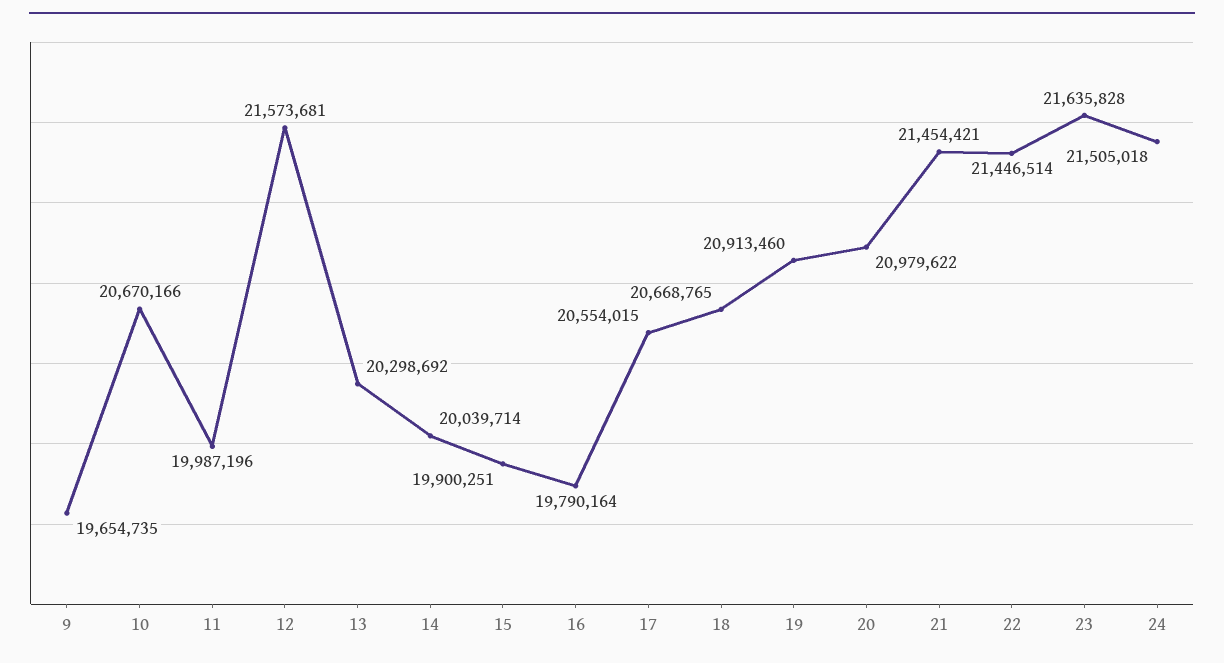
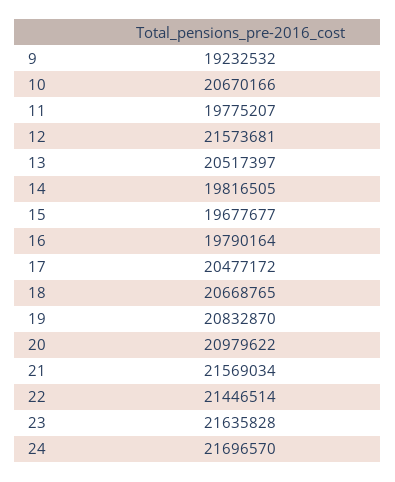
  {
-   "9": 19654735,
+   "9": 19232532,
    "10": 20670166,
-   "11": 19987196,
+   "11": 19775207,
    "12": 21573681,
-   "13": 20298692,
+   "13": 20517397,
-   "14": 20039714,
+   "14": 19816505,
-   "15": 19900251,
+   "15": 19677677,
    "16": 19790164,
-   "17": 20554015,
+   "17": 20477172,
    "18": 20668765,
-   "19": 20913460,
+   "19": 20832870,
    "20": 20979622,
-   "21": 21454421,
+   "21": 21569034,
    "22": 21446514,
    "23": 21635828,
-   "24": 21505018
+   "24": 21696570
  }

